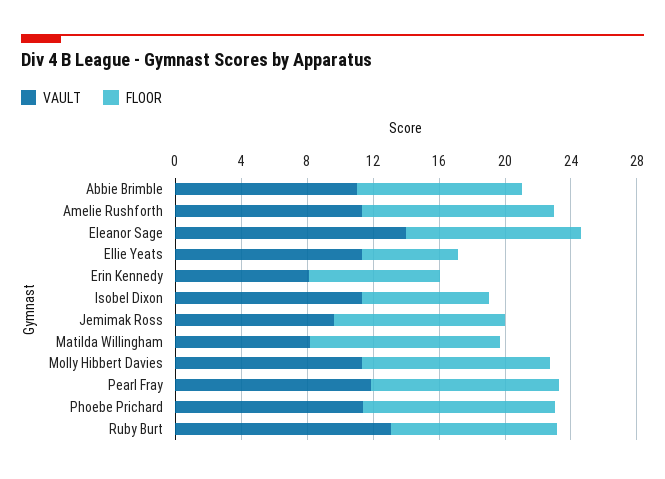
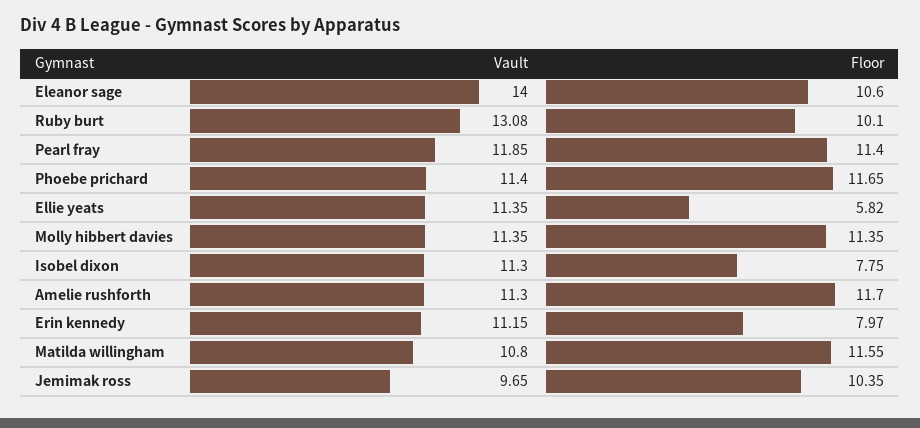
  {
    "VAULT": {
-     "Abbie Brimble": 11,
      "Amelie Rushforth": 11.3,
      "Eleanor Sage": 14,
      "Ellie Yeats": 11.35,
-     "Erin Kennedy": 8,
+     "Erin Kennedy": 11.15,
      "Isobel Dixon": 11.3,
      "Jemimak Ross": 9.65,
-     "Matilda Willingham": 8,
+     "Matilda Willingham": 10.8,
      "Molly Hibbert Davies": 11.35,
      "Pearl Fray": 11.85,
      "Phoebe Prichard": 11.4,
      "Ruby Burt": 13.08
    },
    "FLOOR": {
-     "Abbie Brimble": 10,
      "Amelie Rushforth": 11.7,
      "Eleanor Sage": 10.6,
      "Ellie Yeats": 5.82,
      "Erin Kennedy": 7.97,
      "Isobel Dixon": 7.75,
      "Jemimak Ross": 10.35,
      "Matilda Willingham": 11.55,
      "Molly Hibbert Davies": 11.35,
      "Pearl Fray": 11.4,
      "Phoebe Prichard": 11.65,
      "Ruby Burt": 10.1
    }
  }

